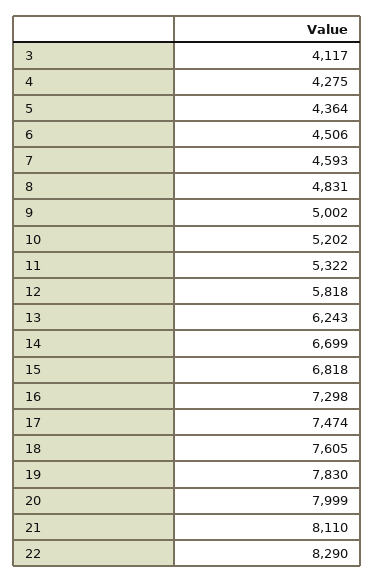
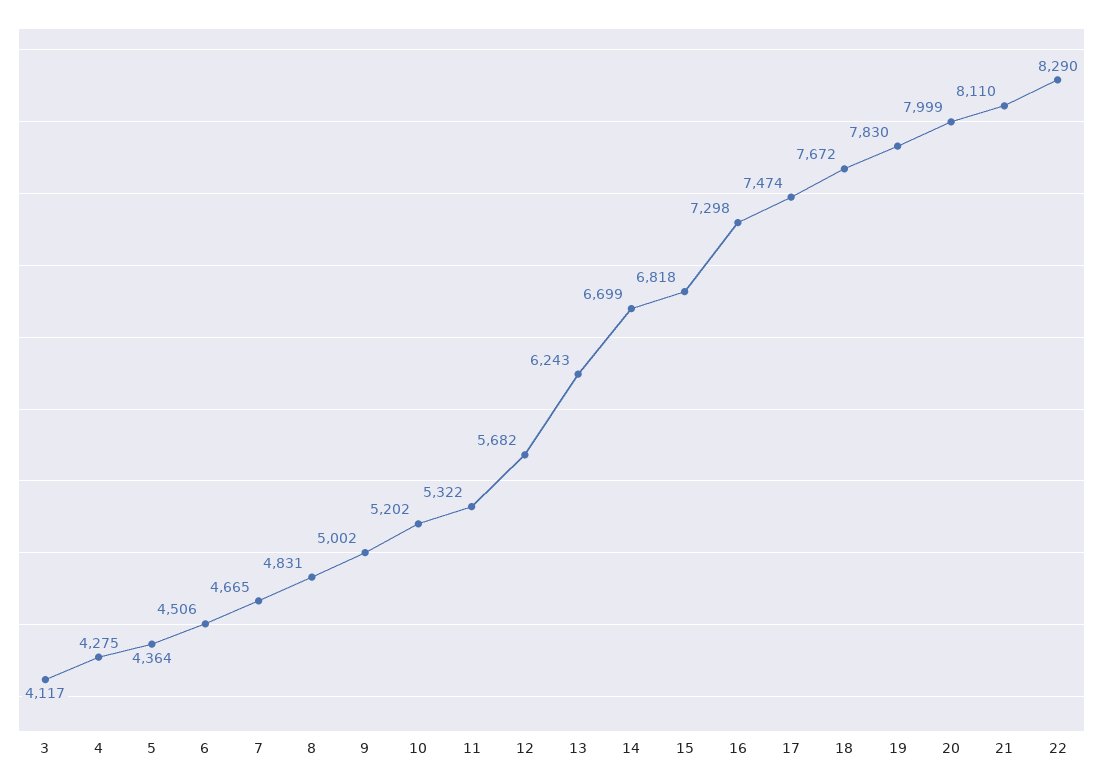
  {
    "3": 4117,
    "4": 4275,
    "5": 4364,
    "6": 4506,
-   "7": 4593,
+   "7": 4665,
    "8": 4831,
    "9": 5002,
    "10": 5202,
    "11": 5322,
-   "12": 5818,
+   "12": 5682,
    "13": 6243,
    "14": 6699,
    "15": 6818,
    "16": 7298,
    "17": 7474,
-   "18": 7605,
+   "18": 7672,
    "19": 7830,
    "20": 7999,
    "21": 8110,
    "22": 8290
  }

